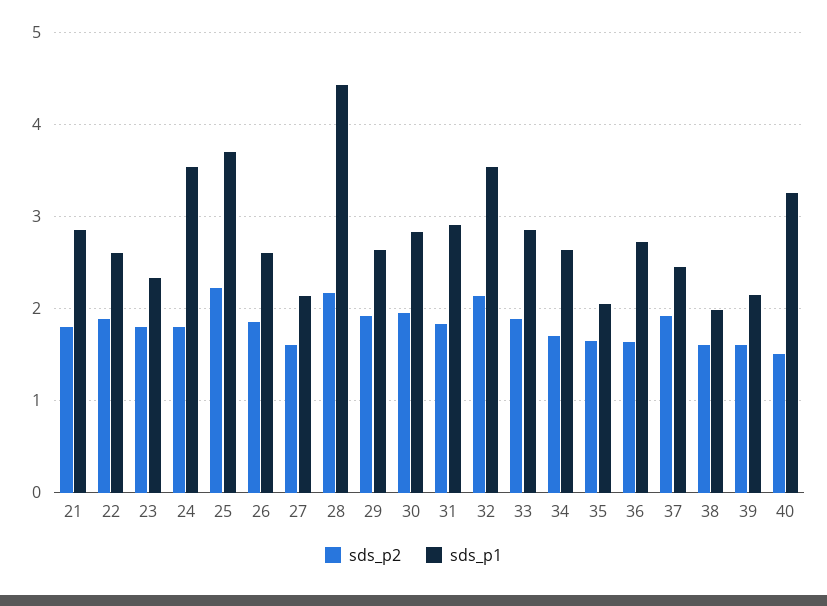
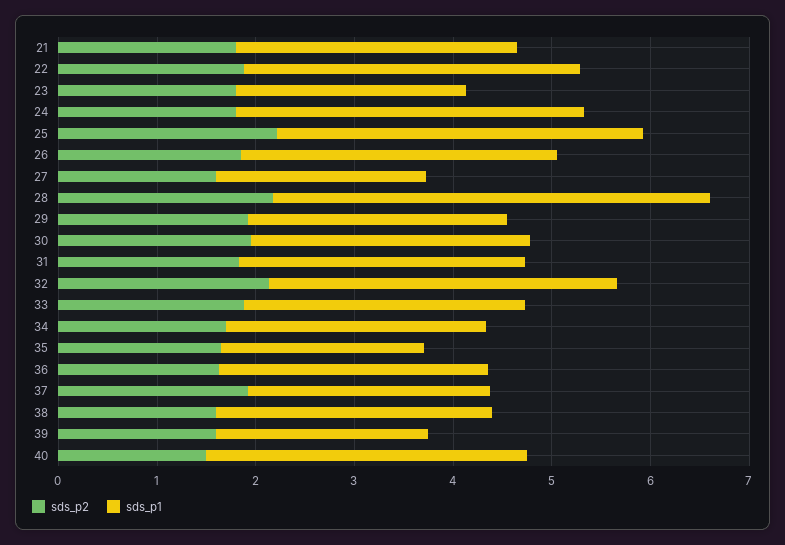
  {
    "sds_p2": {
      "21": 1.8,
      "22": 1.9,
      "23": 1.8,
      "24": 1.8,
      "25": 2.2,
      "26": 1.9,
      "27": 1.6,
      "28": 2.2,
      "29": 1.9,
      "30": 2,
      "31": 1.8,
      "32": 2.1,
      "33": 1.9,
      "34": 1.7,
      "35": 1.7,
      "36": 1.6,
      "37": 1.9,
      "38": 1.6,
      "39": 1.6,
      "40": 1.5
    },
    "sds_p1": {
      "21": 2.9,
-     "22": 2.6,
+     "22": 3.4,
      "23": 2.3,
      "24": 3.5,
      "25": 3.7,
-     "26": 2.6,
+     "26": 3.2,
      "27": 2.1,
      "28": 4.4,
      "29": 2.6,
      "30": 2.8,
      "31": 2.9,
      "32": 3.5,
      "33": 2.9,
      "34": 2.6,
      "35": 2.1,
      "36": 2.7,
      "37": 2.5,
-     "38": 2,
+     "38": 2.8,
      "39": 2.2,
      "40": 3.3
    }
  }

